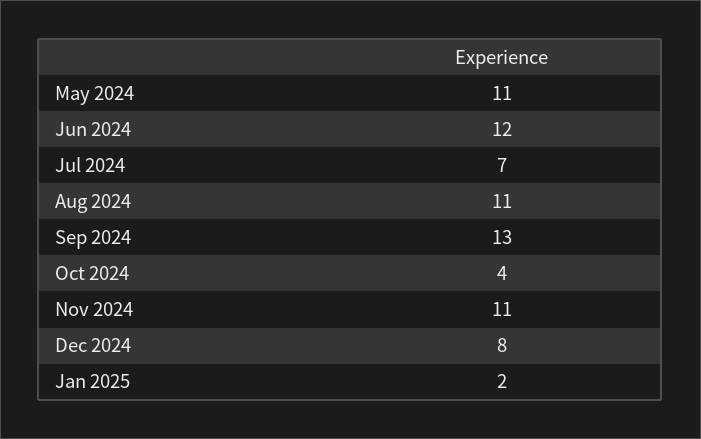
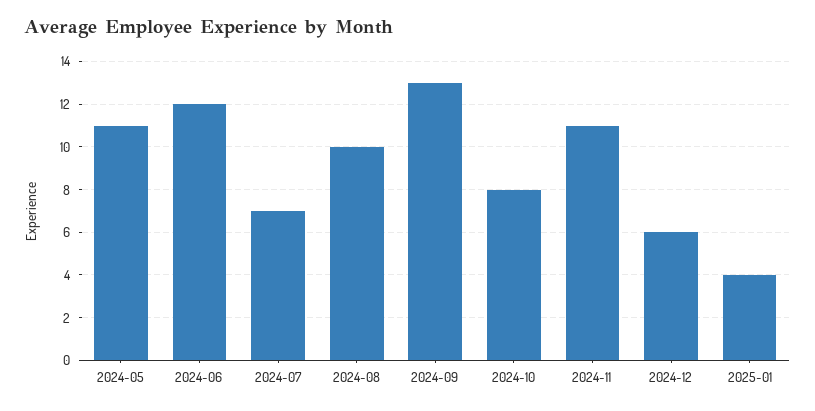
  {
    "May 2024": 11,
    "Jun 2024": 12,
    "Jul 2024": 7,
-   "Aug 2024": 11,
+   "Aug 2024": 10,
    "Sep 2024": 13,
-   "Oct 2024": 4,
+   "Oct 2024": 8,
    "Nov 2024": 11,
-   "Dec 2024": 8,
+   "Dec 2024": 6,
-   "Jan 2025": 2
+   "Jan 2025": 4
  }

